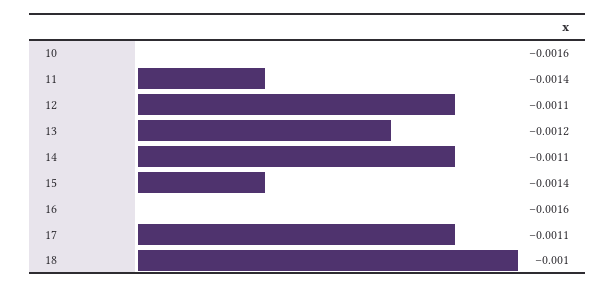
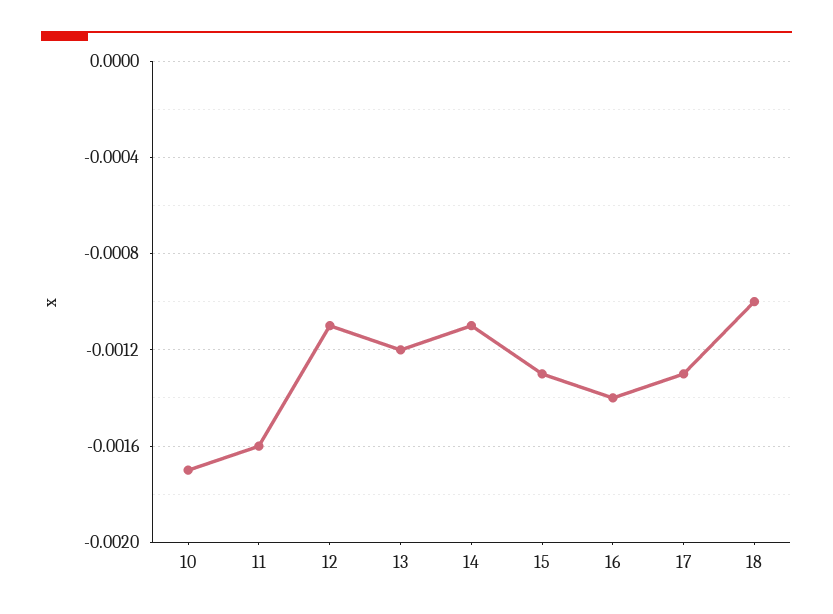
  {
-   "10": -0.0016,
+   "10": -0.0017,
-   "11": -0.0014,
+   "11": -0.0016,
    "12": -0.0011,
    "13": -0.0012,
    "14": -0.0011,
-   "15": -0.0014,
+   "15": -0.0013,
-   "16": -0.0016,
+   "16": -0.0014,
-   "17": -0.0011,
+   "17": -0.0013,
    "18": -0.001
  }

